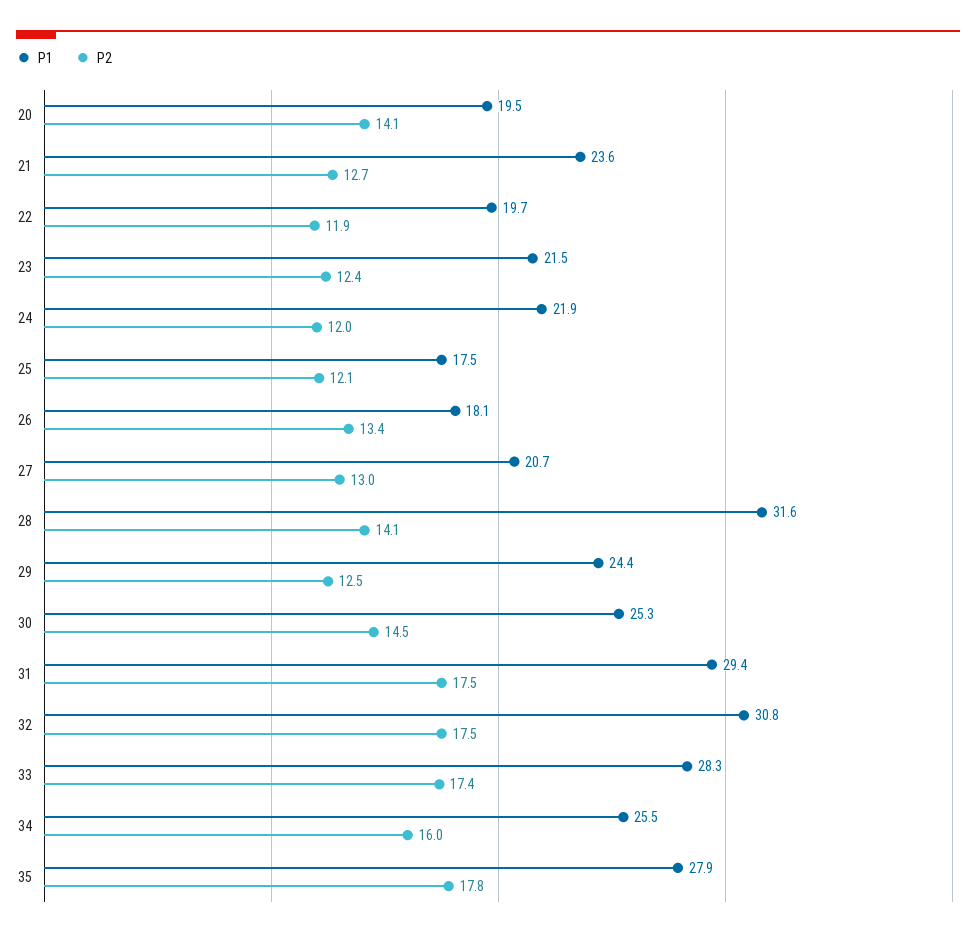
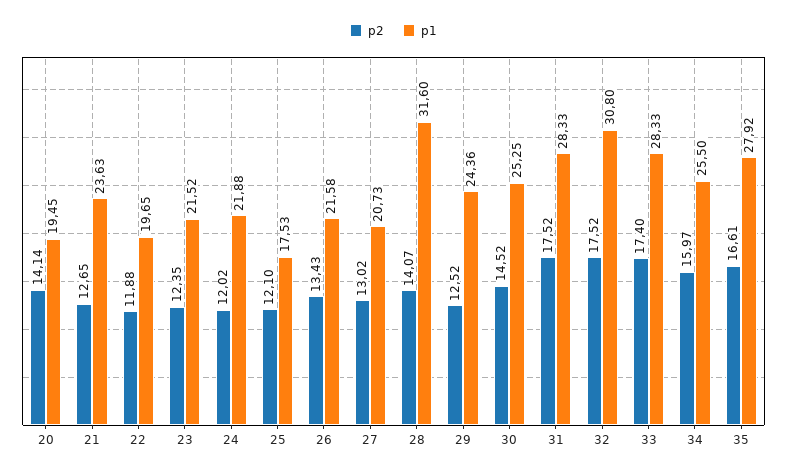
  {
    "P1": {
      "20": 19.45,
      "21": 23.63,
      "22": 19.65,
      "23": 21.52,
      "24": 21.88,
      "25": 17.53,
-     "26": 18.1,
+     "26": 21.58,
      "27": 20.73,
      "28": 31.6,
      "29": 24.36,
      "30": 25.25,
-     "31": 29.4,
+     "31": 28.33,
      "32": 30.8,
      "33": 28.33,
      "34": 25.5,
      "35": 27.92
    },
    "P2": {
      "20": 14.14,
      "21": 12.65,
      "22": 11.88,
      "23": 12.35,
      "24": 12.02,
      "25": 12.1,
      "26": 13.43,
      "27": 13.02,
      "28": 14.07,
      "29": 12.52,
      "30": 14.52,
      "31": 17.52,
      "32": 17.52,
      "33": 17.4,
      "34": 15.97,
-     "35": 17.8
+     "35": 16.61
    }
  }

